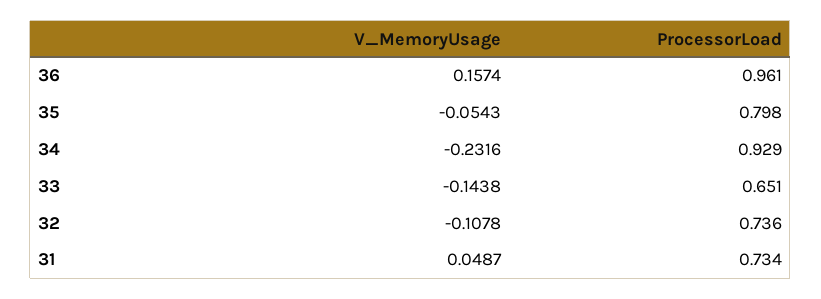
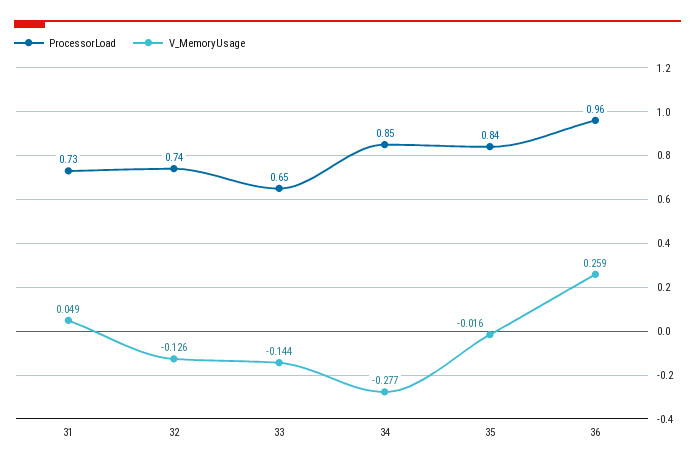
  {
    "V_MemoryUsage": {
-     "36": 0.1574,
+     "36": 0.259,
-     "35": -0.0543,
+     "35": -0.016,
-     "34": -0.2316,
+     "34": -0.277,
      "33": -0.1438,
-     "32": -0.1078,
+     "32": -0.126,
      "31": 0.0487
    },
    "ProcessorLoad": {
      "36": 0.961,
-     "35": 0.798,
+     "35": 0.84,
-     "34": 0.929,
+     "34": 0.85,
      "33": 0.651,
      "32": 0.736,
      "31": 0.734
    }
  }

